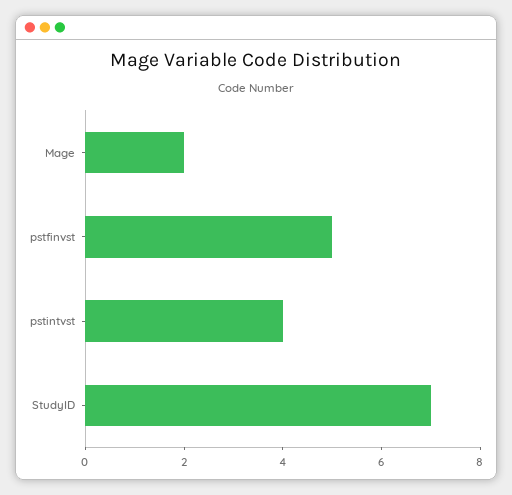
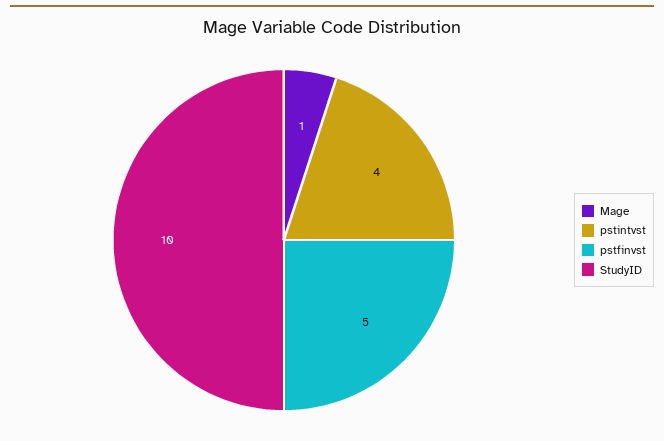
  {
-   "Mage": 2,
+   "Mage": 1,
    "pstfinvst": 5,
    "pstintvst": 4,
-   "StudyID": 7
+   "StudyID": 10
  }

